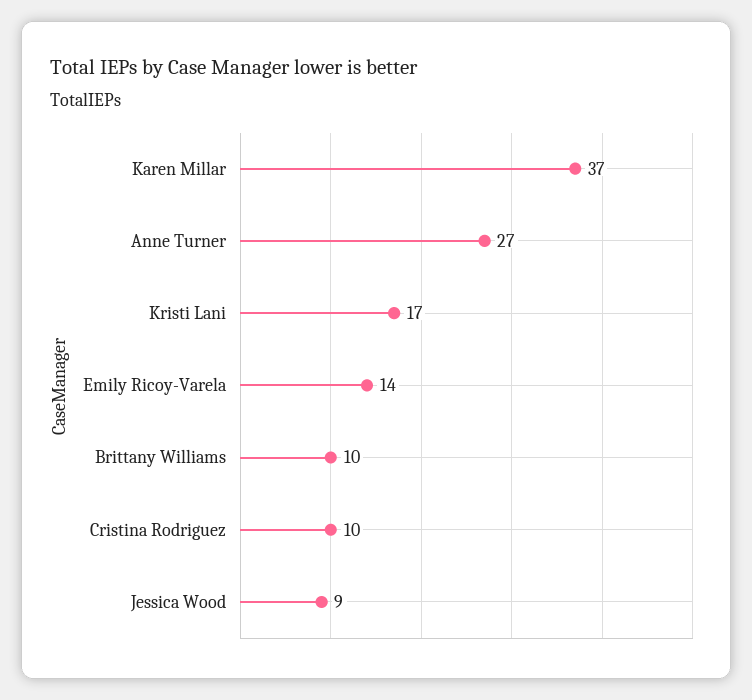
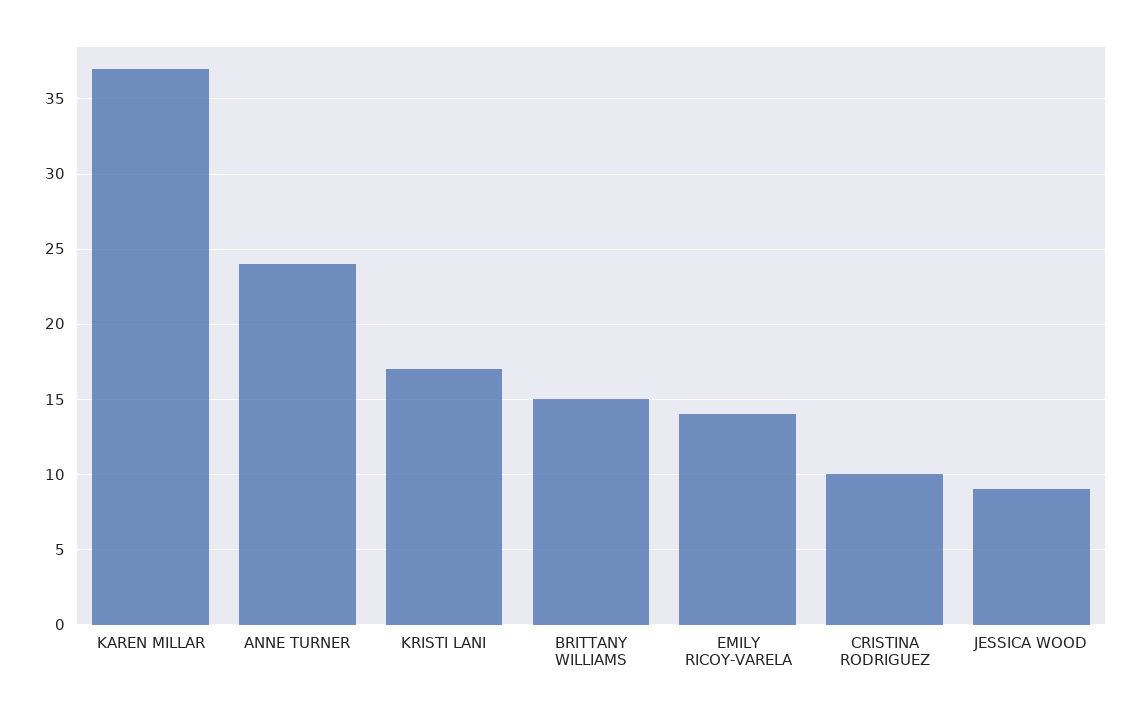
  {
    "Karen Millar": 37,
-   "Anne Turner": 27,
+   "Anne Turner": 24,
    "Kristi Lani": 17,
    "Emily Ricoy-Varela": 14,
-   "Brittany Williams": 10,
+   "Brittany Williams": 15,
    "Cristina Rodriguez": 10,
    "Jessica Wood": 9
  }

